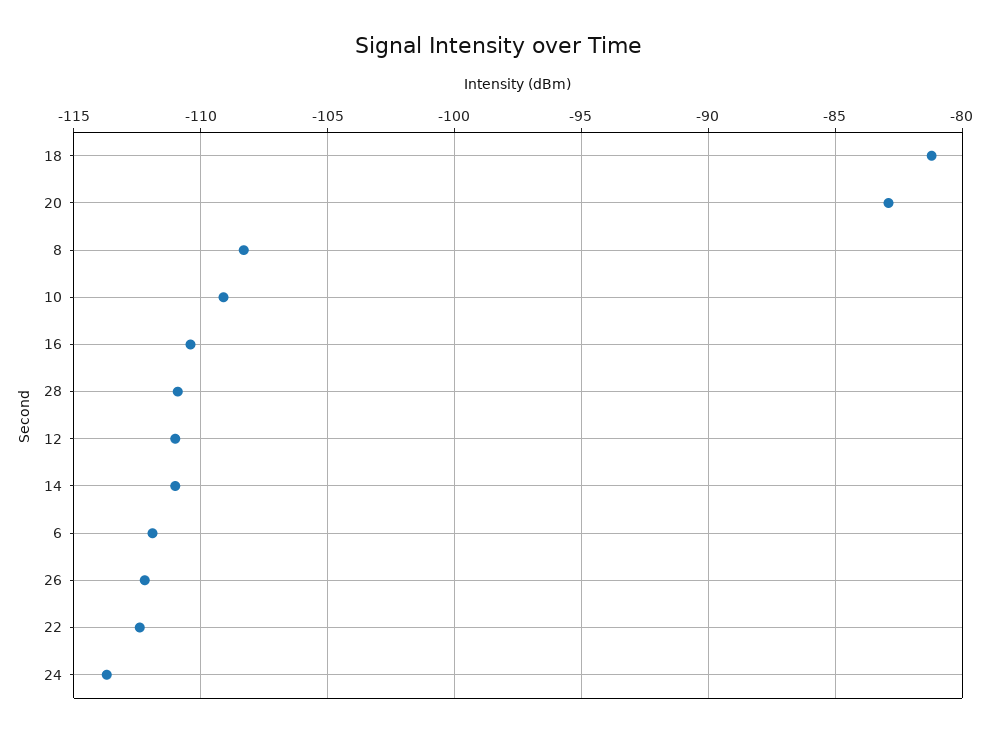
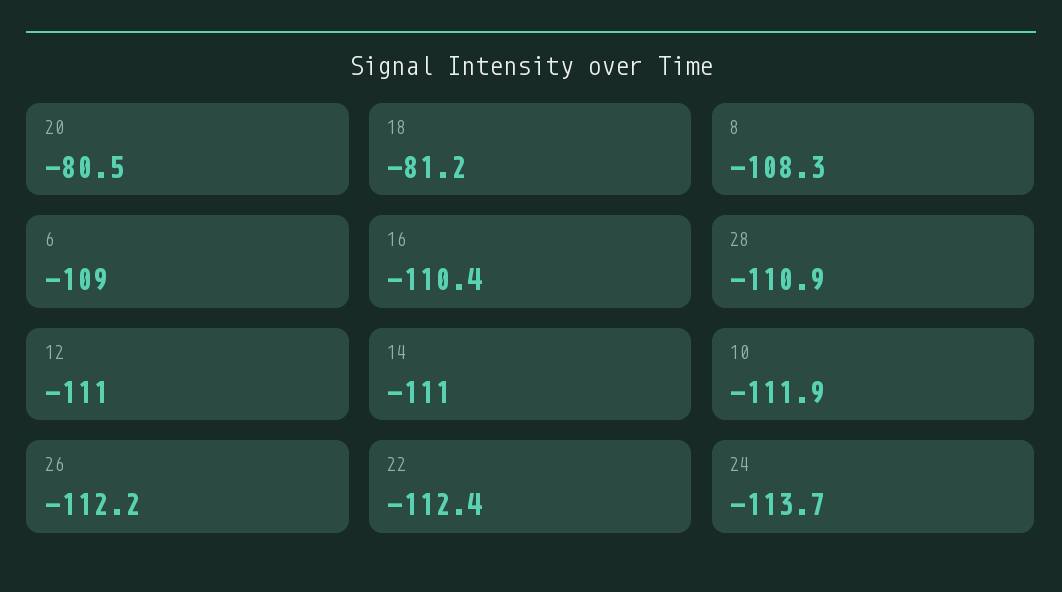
  {
    "18": -81.2,
-   "20": -83,
+   "20": -80.5,
    "8": -108.3,
-   "10": -109,
+   "10": -111.9,
    "16": -110.4,
    "28": -110.9,
    "12": -111,
    "14": -111,
-   "6": -112,
+   "6": -109,
    "26": -112.2,
    "22": -112.4,
    "24": -113.7
  }

